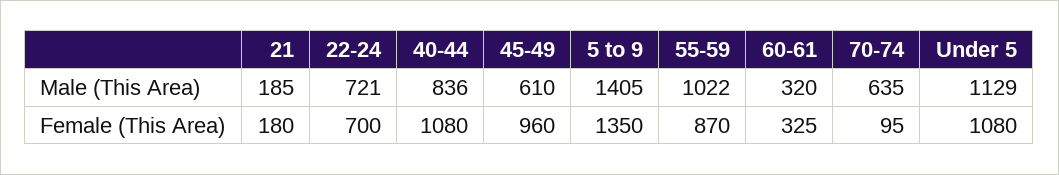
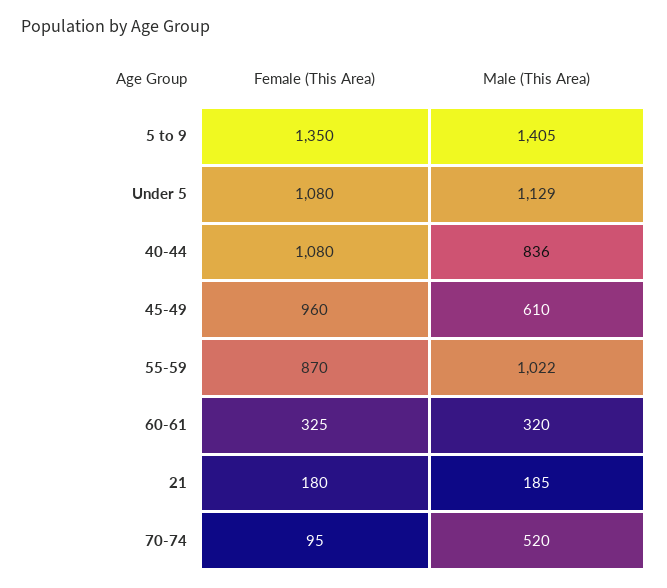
  {
    "21": {
      "Male (This Area)": 185,
      "Female (This Area)": 180
    },
-   "22-24": {
-     "Male (This Area)": 721,
-     "Female (This Area)": 700
-   },
    "40-44": {
      "Male (This Area)": 836,
      "Female (This Area)": 1080
    },
    "45-49": {
      "Male (This Area)": 610,
      "Female (This Area)": 960
    },
    "5 to 9": {
      "Male (This Area)": 1405,
      "Female (This Area)": 1350
    },
    "55-59": {
      "Male (This Area)": 1022,
      "Female (This Area)": 870
    },
    "60-61": {
      "Male (This Area)": 320,
      "Female (This Area)": 325
    },
    "70-74": {
-     "Male (This Area)": 635,
+     "Male (This Area)": 520,
      "Female (This Area)": 95
    },
    "Under 5": {
      "Male (This Area)": 1129,
      "Female (This Area)": 1080
    }
  }

